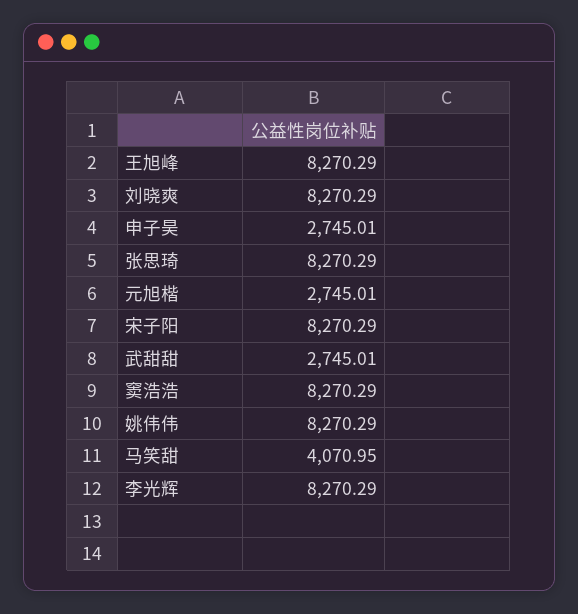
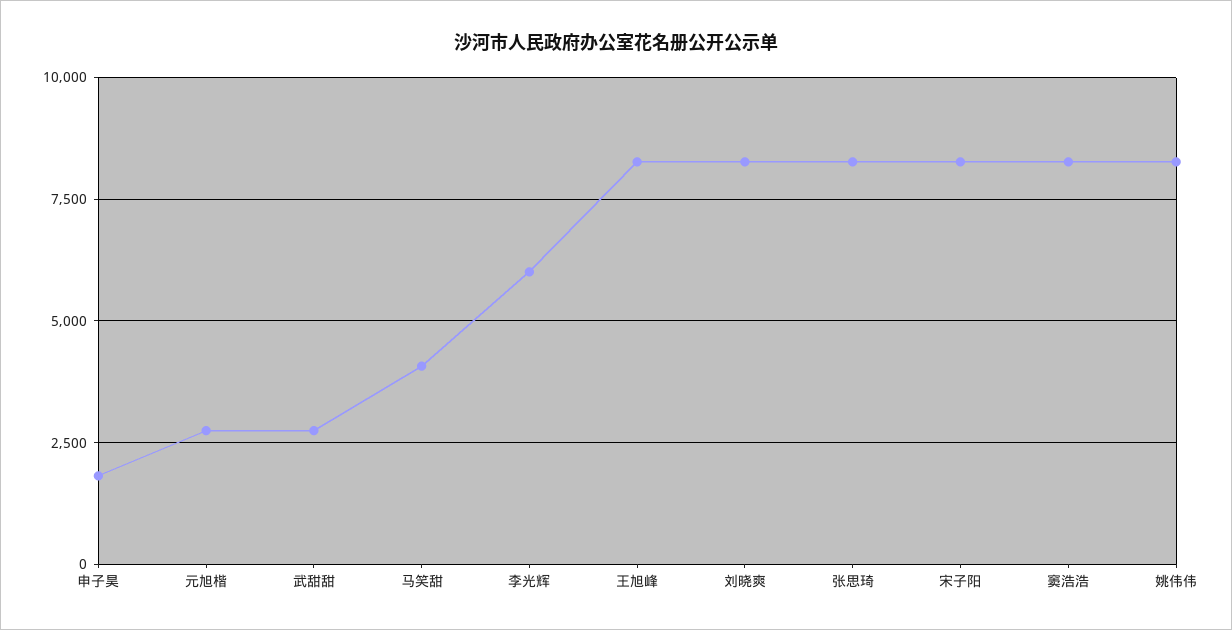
  {
    "王旭峰": 8270.29,
    "刘晓爽": 8270.29,
-   "申子昊": 2745.01,
+   "申子昊": 1750,
    "张思琦": 8270.29,
    "元旭楷": 2745.01,
    "宋子阳": 8270.29,
    "武甜甜": 2745.01,
    "窦浩浩": 8270.29,
    "姚伟伟": 8270.29,
    "马笑甜": 4070.95,
-   "李光辉": 8270.29
+   "李光辉": 6000
  }

